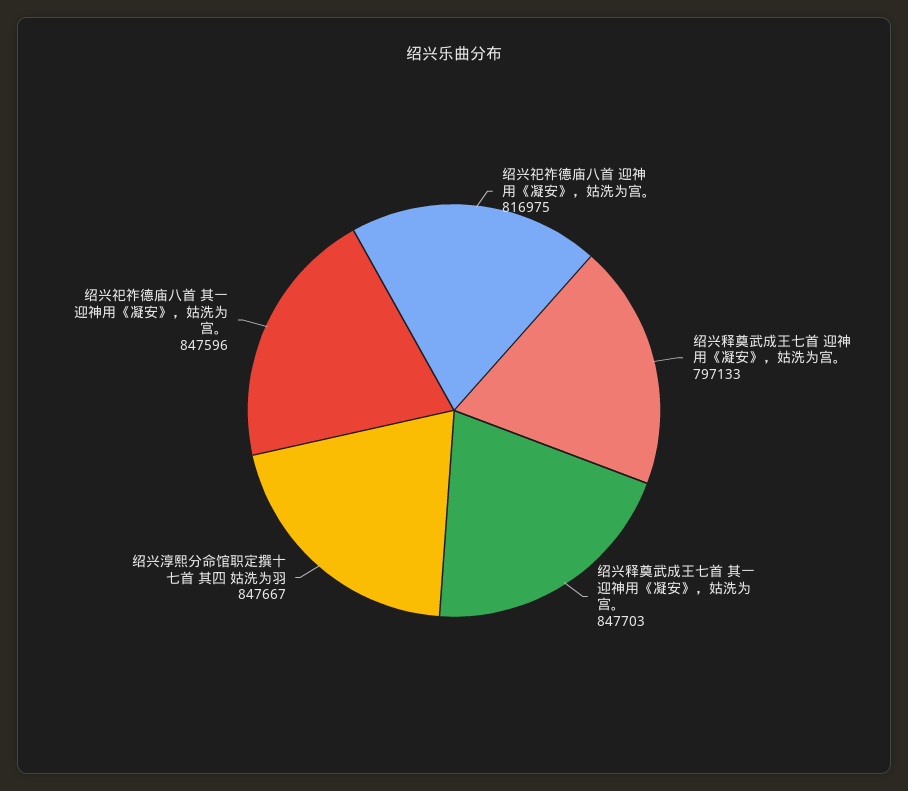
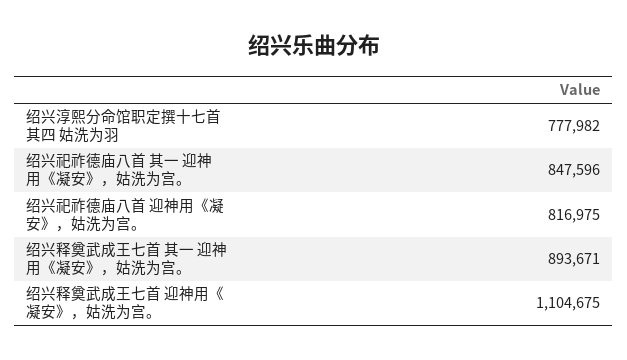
  {
    "绍兴祀祚德庙八首 迎神用《凝安》，姑洗为宫。": 816975,
-   "绍兴释奠武成王七首 迎神用《凝安》，姑洗为宫。": 797133,
+   "绍兴释奠武成王七首 迎神用《凝安》，姑洗为宫。": 1104675,
-   "绍兴释奠武成王七首 其一 迎神用《凝安》，姑洗为宫。": 847703,
+   "绍兴释奠武成王七首 其一 迎神用《凝安》，姑洗为宫。": 893671,
-   "绍兴淳熙分命馆职定撰十七首 其四 姑洗为羽": 847667,
+   "绍兴淳熙分命馆职定撰十七首 其四 姑洗为羽": 777982,
    "绍兴祀祚德庙八首 其一 迎神用《凝安》，姑洗为宫。": 847596
  }

